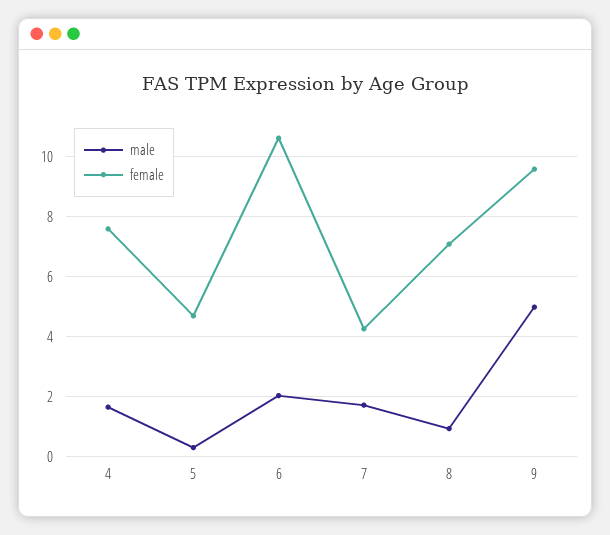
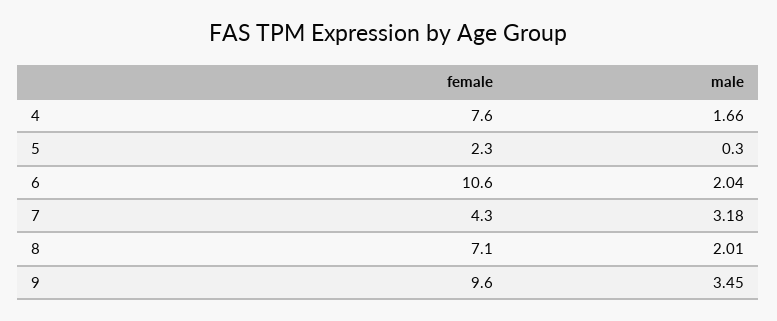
  {
    "male": {
      "4": 1.66,
      "5": 0.3,
      "6": 2.04,
-     "7": 1.75,
+     "7": 3.18,
-     "8": 1,
+     "8": 2.01,
-     "9": 5
+     "9": 3.45
    },
    "female": {
      "4": 7.6,
-     "5": 4.75,
+     "5": 2.3,
      "6": 10.6,
      "7": 4.3,
      "8": 7.1,
      "9": 9.6
    }
  }

